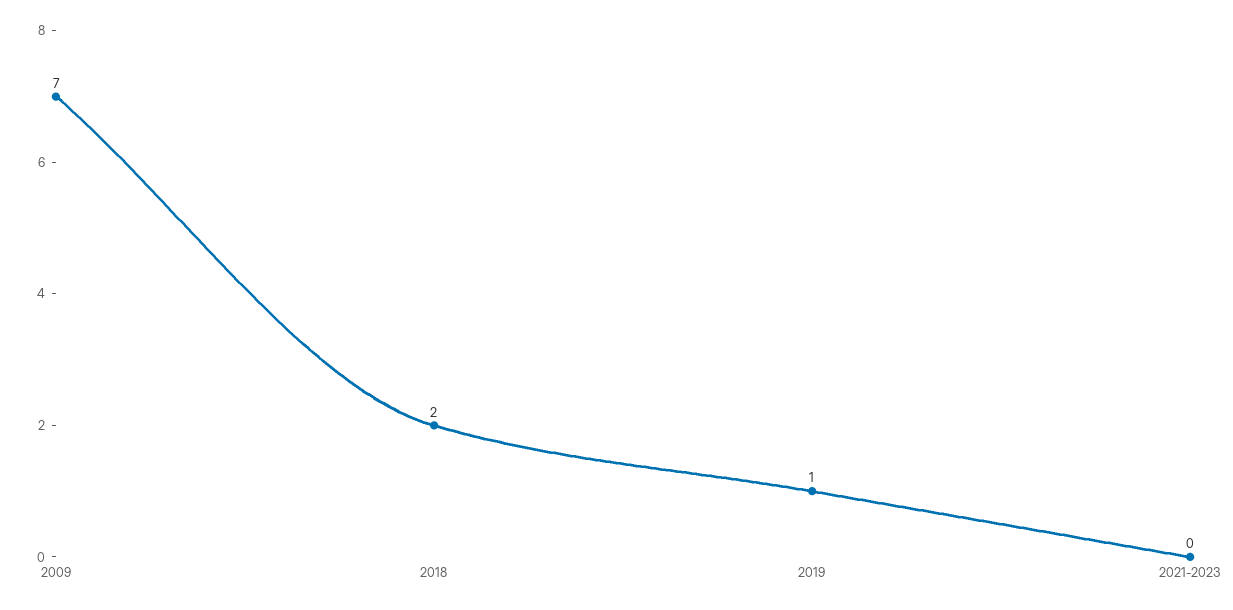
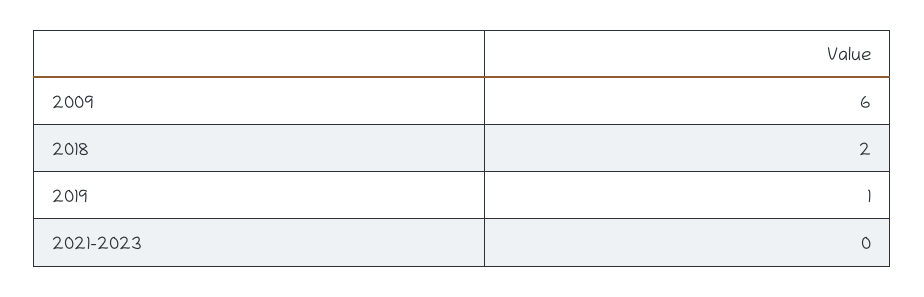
  {
-   "2009": 7,
+   "2009": 6,
    "2018": 2,
    "2019": 1,
    "2021-2023": 0
  }

